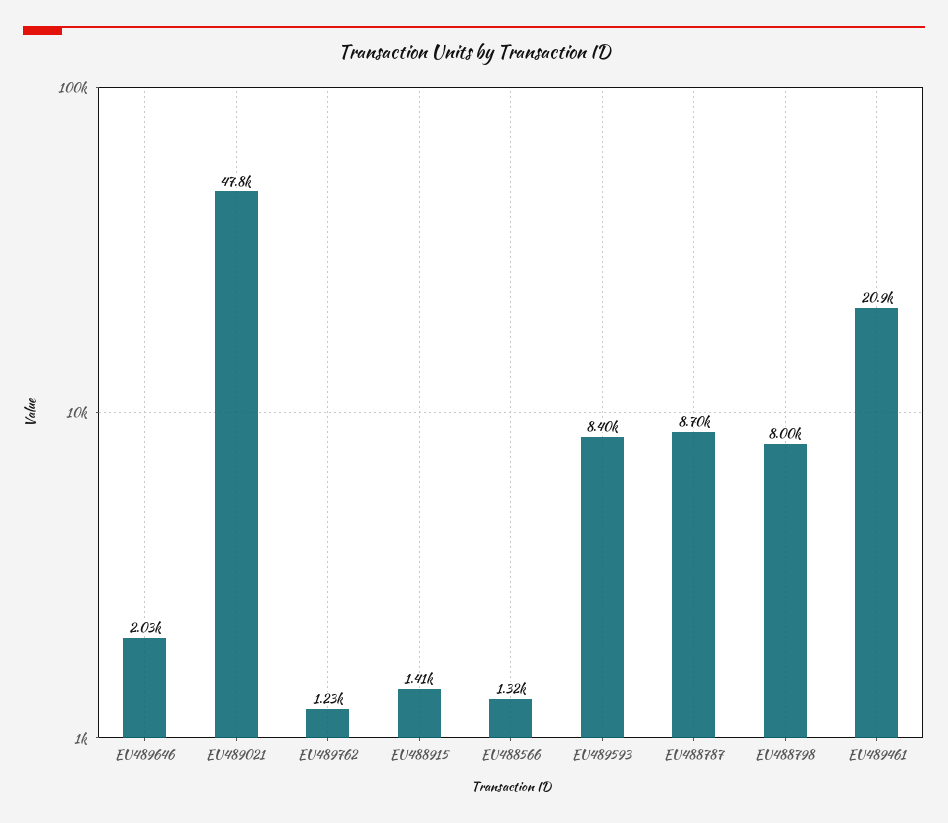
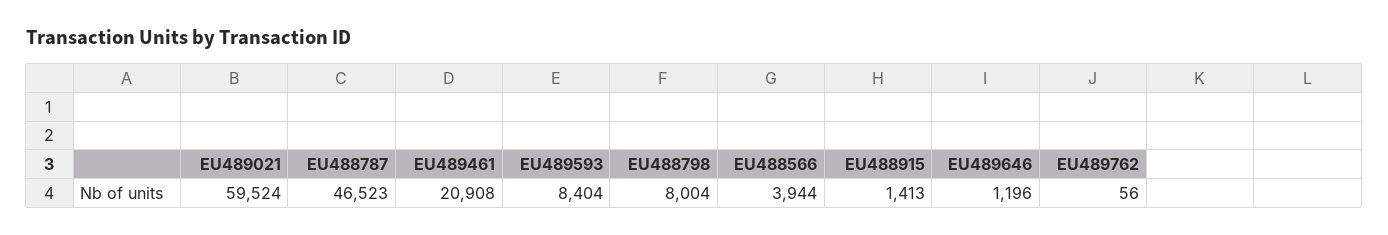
  {
-   "EU489646": 2030,
+   "EU489646": 1196,
-   "EU489021": 47800,
+   "EU489021": 59524,
-   "EU489762": 1230,
+   "EU489762": 56,
    "EU488915": 1413,
-   "EU488566": 1320,
+   "EU488566": 3944,
    "EU489593": 8404,
-   "EU488787": 8700,
+   "EU488787": 46523,
    "EU488798": 8004,
    "EU489461": 20908
  }

